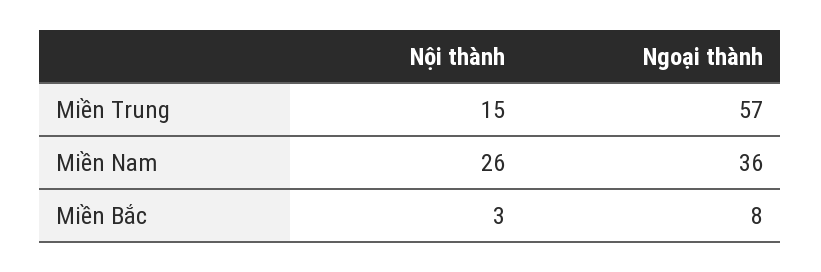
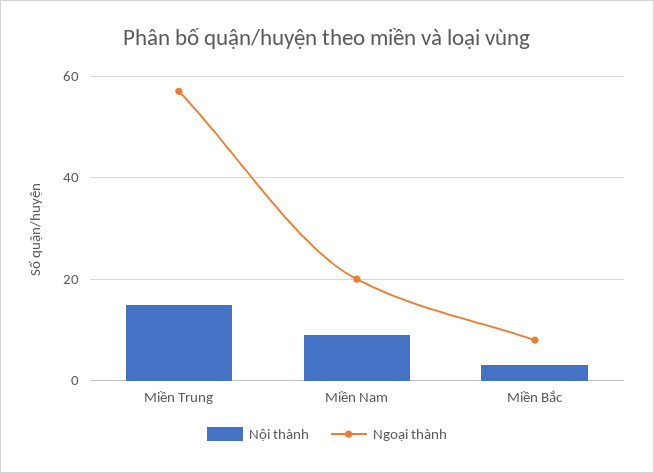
  {
    "Nội thành": {
      "Miền Trung": 15,
-     "Miền Nam": 26,
+     "Miền Nam": 10,
      "Miền Bắc": 3
    },
    "Ngoại thành": {
      "Miền Trung": 57,
-     "Miền Nam": 36,
+     "Miền Nam": 20,
      "Miền Bắc": 8
    }
  }

